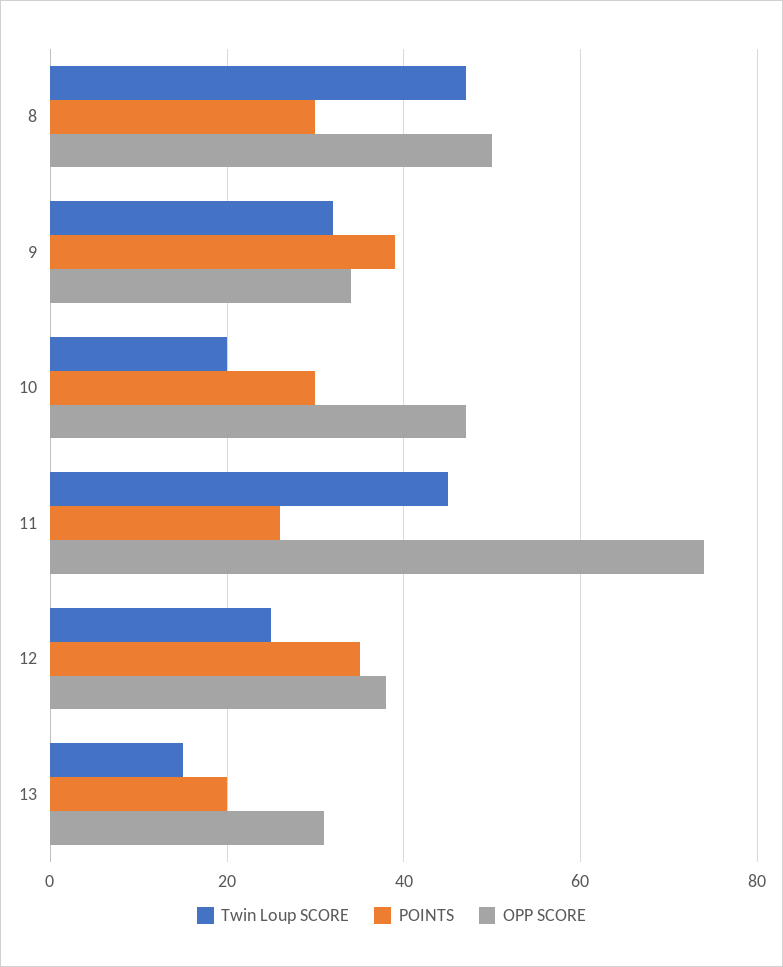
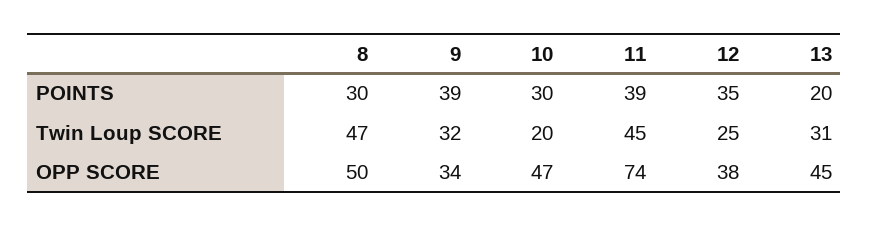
  {
    "Twin Loup SCORE": {
      "8": 47,
      "9": 32,
      "10": 20,
      "11": 45,
      "12": 25,
-     "13": 15
+     "13": 31
    },
    "POINTS": {
      "8": 30,
      "9": 39,
      "10": 30,
-     "11": 25,
+     "11": 39,
      "12": 35,
      "13": 20
    },
    "OPP SCORE": {
      "8": 50,
      "9": 34,
      "10": 47,
      "11": 74,
      "12": 38,
-     "13": 30
+     "13": 45
    }
  }

